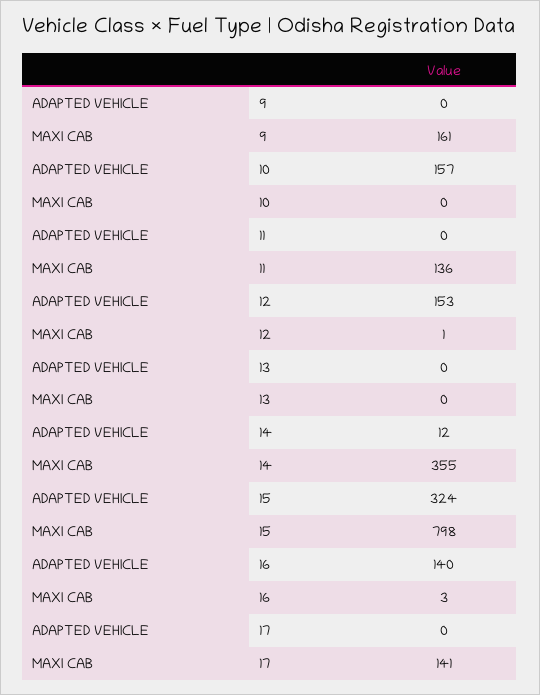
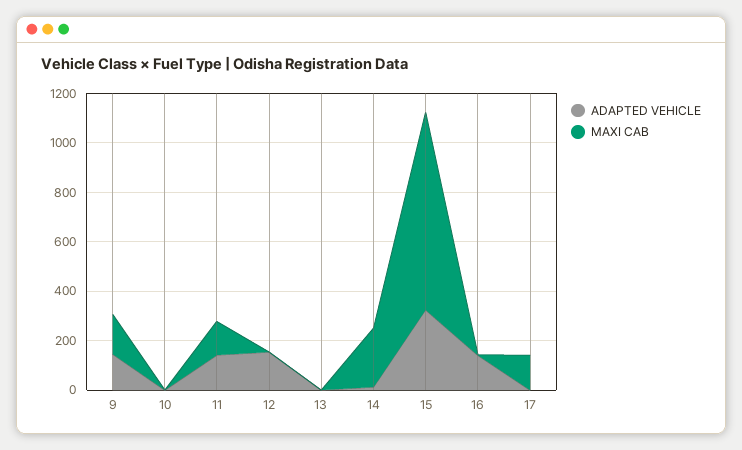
  {
    "ADAPTED VEHICLE": {
-     "9": 0,
+     "9": 150,
-     "10": 157,
+     "10": 0,
-     "11": 0,
+     "11": 150,
      "12": 153,
      "13": 0,
      "14": 12,
      "15": 324,
      "16": 140,
      "17": 0
    },
    "MAXI CAB": {
      "9": 161,
      "10": 0,
      "11": 136,
      "12": 1,
      "13": 0,
-     "14": 355,
+     "14": 250,
      "15": 798,
      "16": 3,
      "17": 141
    }
  }

